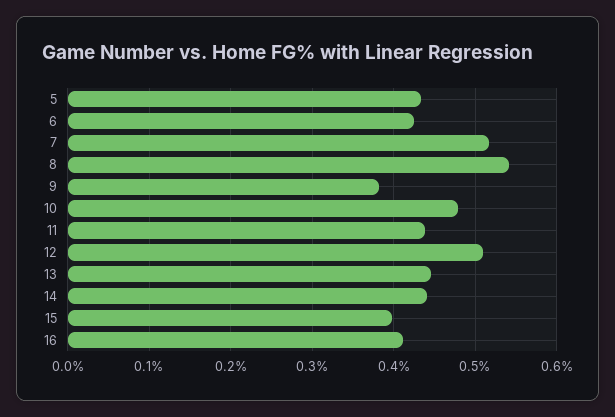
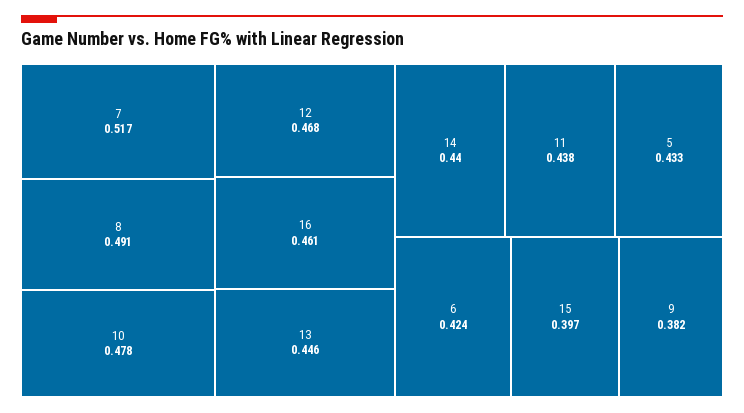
  {
    "5": 0.433,
    "6": 0.424,
    "7": 0.517,
-   "8": 0.54,
+   "8": 0.491,
    "9": 0.382,
    "10": 0.478,
    "11": 0.438,
-   "12": 0.51,
+   "12": 0.468,
    "13": 0.446,
    "14": 0.44,
    "15": 0.397,
-   "16": 0.41
+   "16": 0.461
  }

